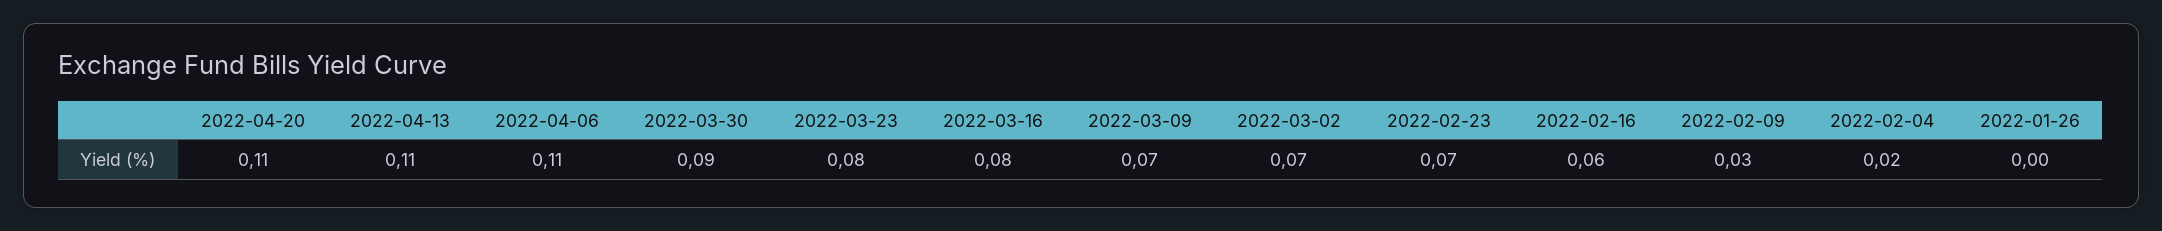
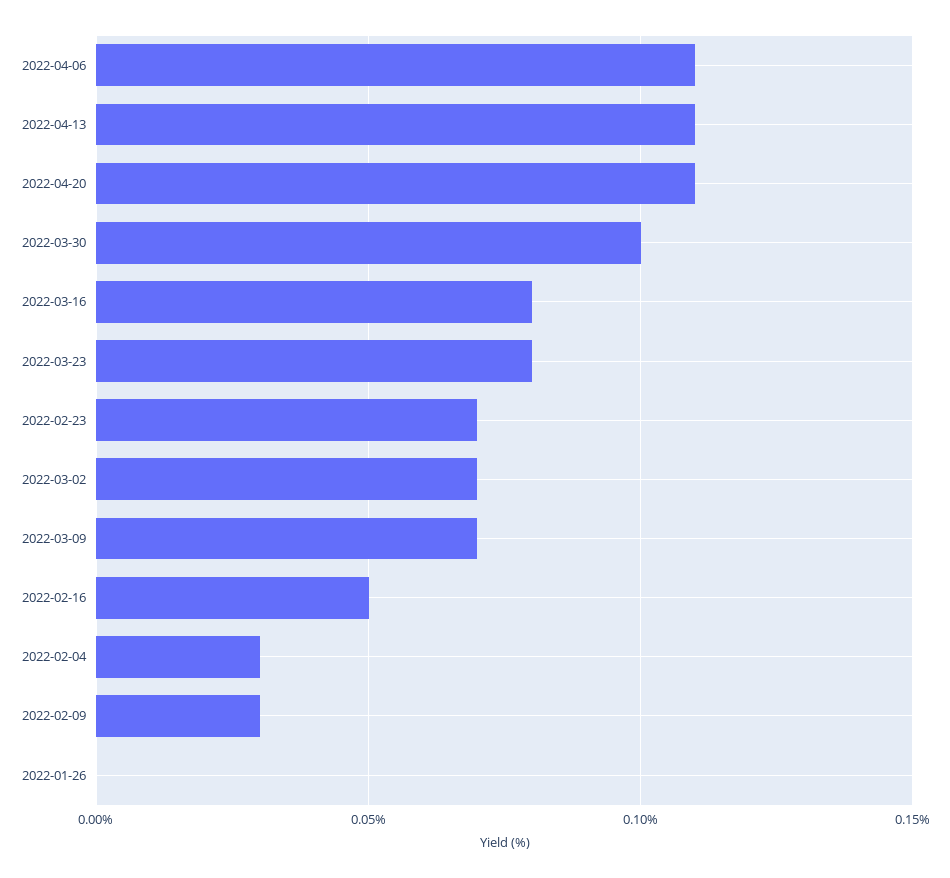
  {
    "2022-04-20": 0.11,
    "2022-04-13": 0.11,
    "2022-04-06": 0.11,
-   "2022-03-30": 0.09,
+   "2022-03-30": 0.1,
    "2022-03-23": 0.08,
    "2022-03-16": 0.08,
    "2022-03-09": 0.07,
    "2022-03-02": 0.07,
    "2022-02-23": 0.07,
-   "2022-02-16": 0.06,
+   "2022-02-16": 0.05,
    "2022-02-09": 0.03,
-   "2022-02-04": 0.02,
+   "2022-02-04": 0.03,
    "2022-01-26": 0
  }

